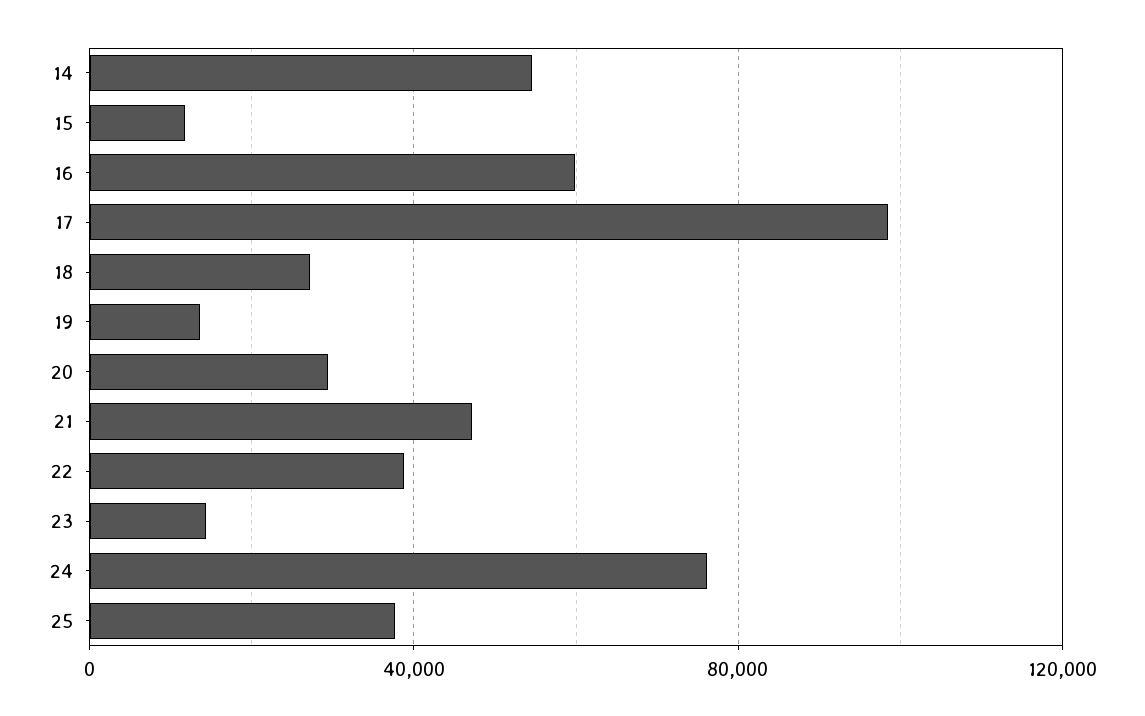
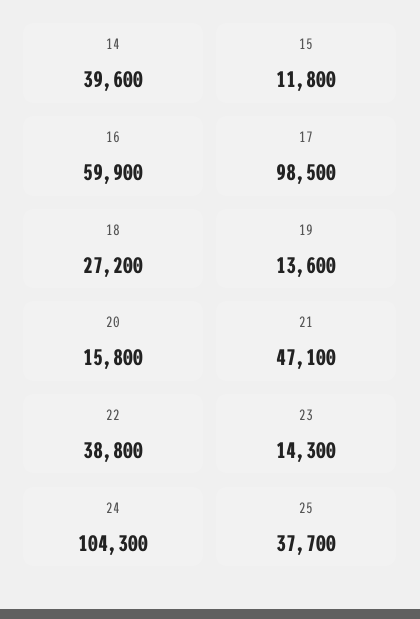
  {
-   "14": 55000,
+   "14": 39600,
    "15": 11800,
    "16": 59900,
    "17": 98500,
    "18": 27200,
    "19": 13600,
-   "20": 30000,
+   "20": 15800,
    "21": 47100,
    "22": 38800,
    "23": 14300,
-   "24": 75000,
+   "24": 104300,
    "25": 37700
  }

